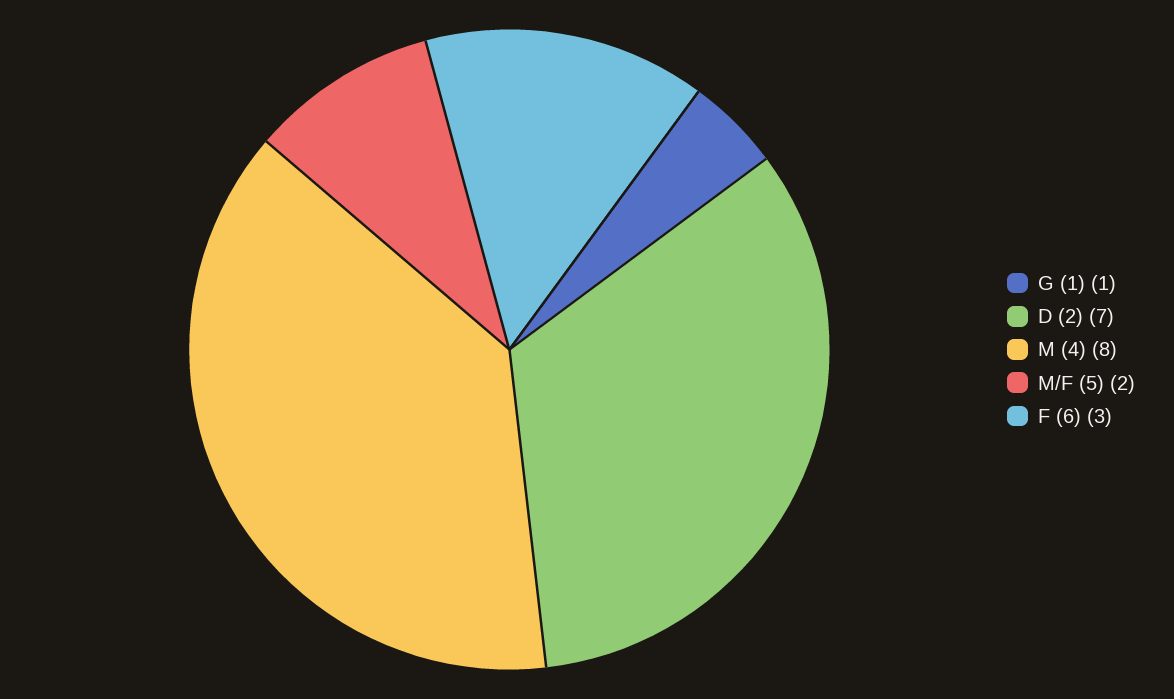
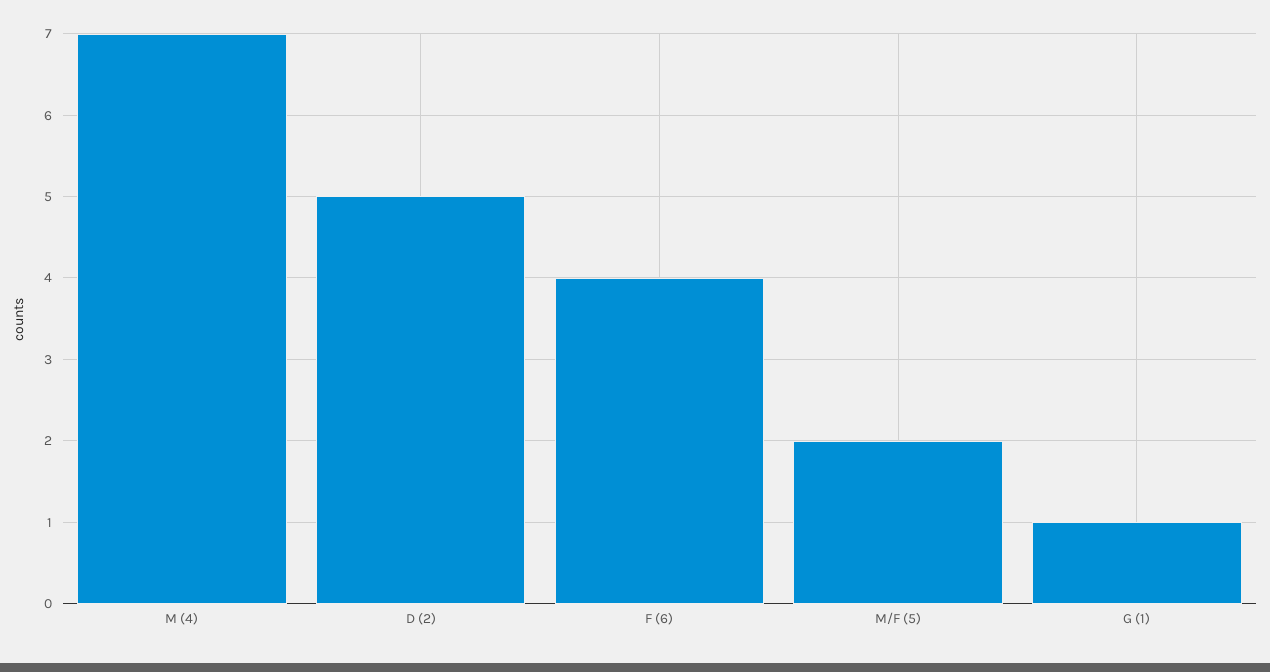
  {
    "G (1)": 1,
-   "D (2)": 7,
+   "D (2)": 5,
-   "M (4)": 8,
+   "M (4)": 7,
    "M/F (5)": 2,
-   "F (6)": 3
+   "F (6)": 4
  }

